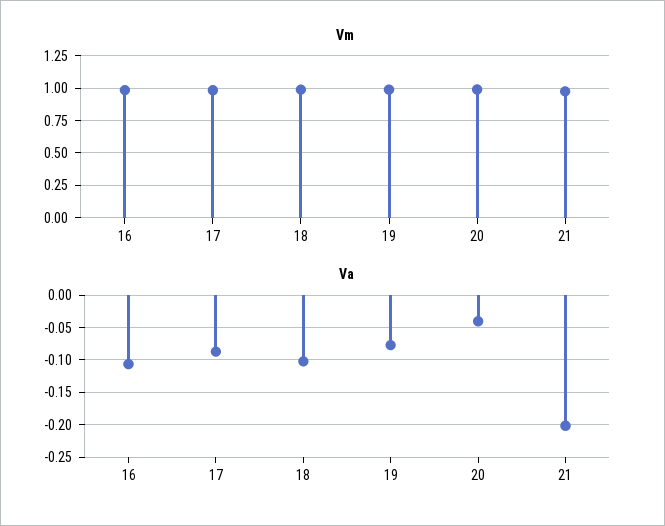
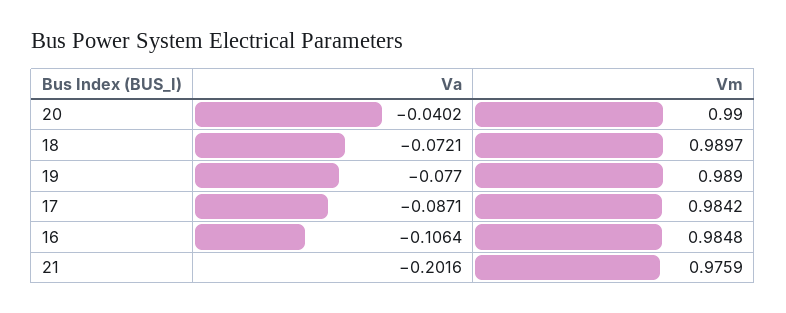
  {
    "Vm": {
      "16": 0.9848,
      "17": 0.9842,
      "18": 0.9897,
      "19": 0.989,
      "20": 0.99,
      "21": 0.9759
    },
    "Va": {
      "16": -0.1064,
      "17": -0.0871,
-     "18": -0.1,
+     "18": -0.0721,
      "19": -0.077,
      "20": -0.0402,
      "21": -0.2016
    }
  }

